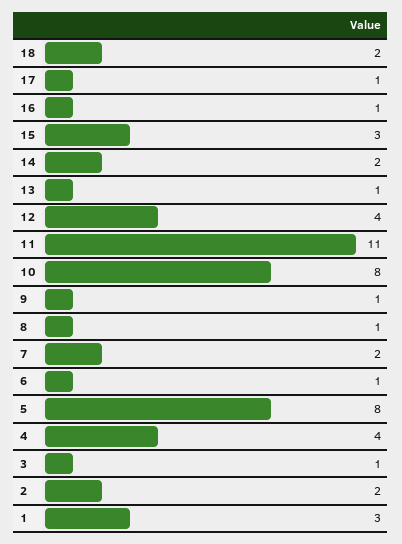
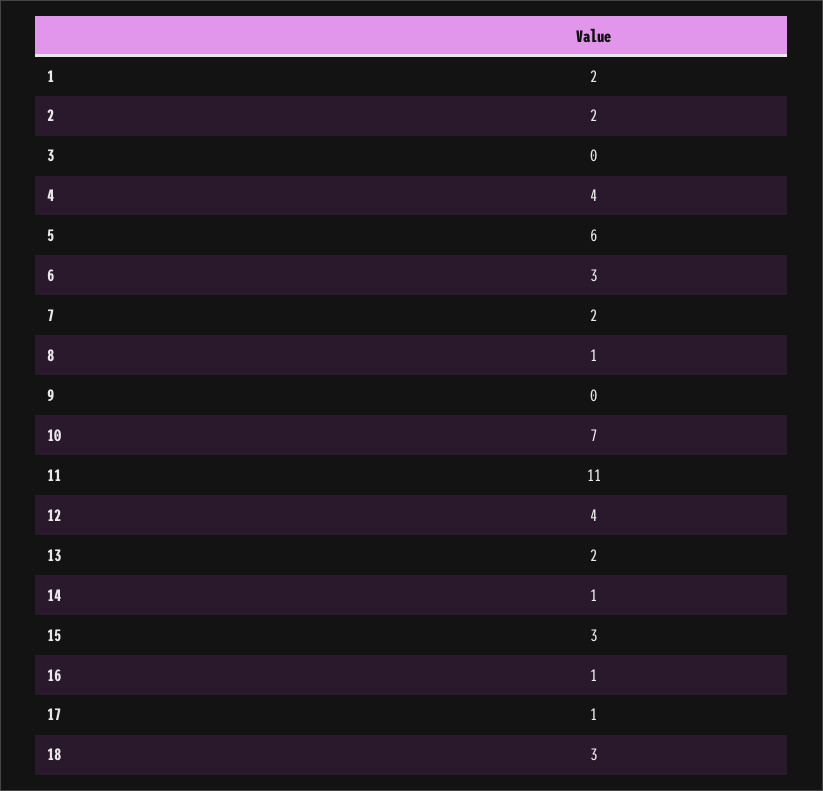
  {
-   "18": 2,
+   "18": 3,
    "17": 1,
    "16": 1,
    "15": 3,
-   "14": 2,
+   "14": 1,
-   "13": 1,
+   "13": 2,
    "12": 4,
    "11": 11,
-   "10": 8,
+   "10": 7,
-   "9": 1,
+   "9": 0,
    "8": 1,
    "7": 2,
-   "6": 1,
+   "6": 3,
-   "5": 8,
+   "5": 6,
    "4": 4,
-   "3": 1,
+   "3": 0,
    "2": 2,
-   "1": 3
+   "1": 2
  }

